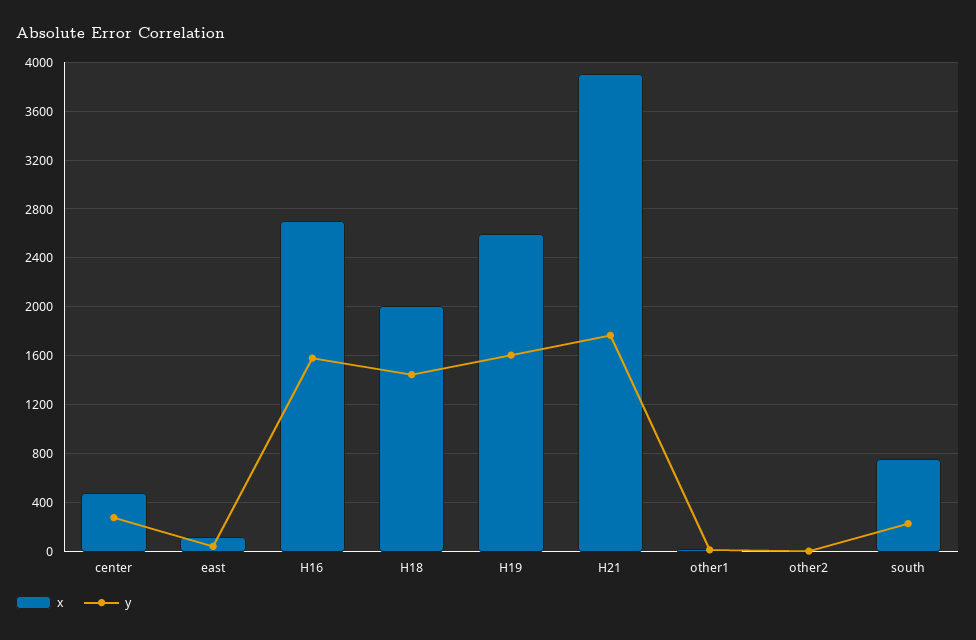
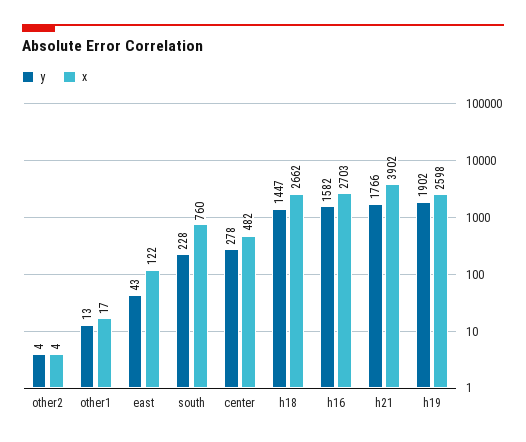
  {
    "x": {
      "center": 482,
      "east": 122,
      "H16": 2703,
-     "H18": 2000,
+     "H18": 2662,
      "H19": 2598,
      "H21": 3902,
      "other1": 17,
      "other2": 4,
      "south": 760
    },
    "y": {
      "center": 278,
      "east": 43,
      "H16": 1582,
      "H18": 1447,
-     "H19": 1600,
+     "H19": 1902,
      "H21": 1766,
      "other1": 13,
      "other2": 4,
      "south": 228
    }
  }

